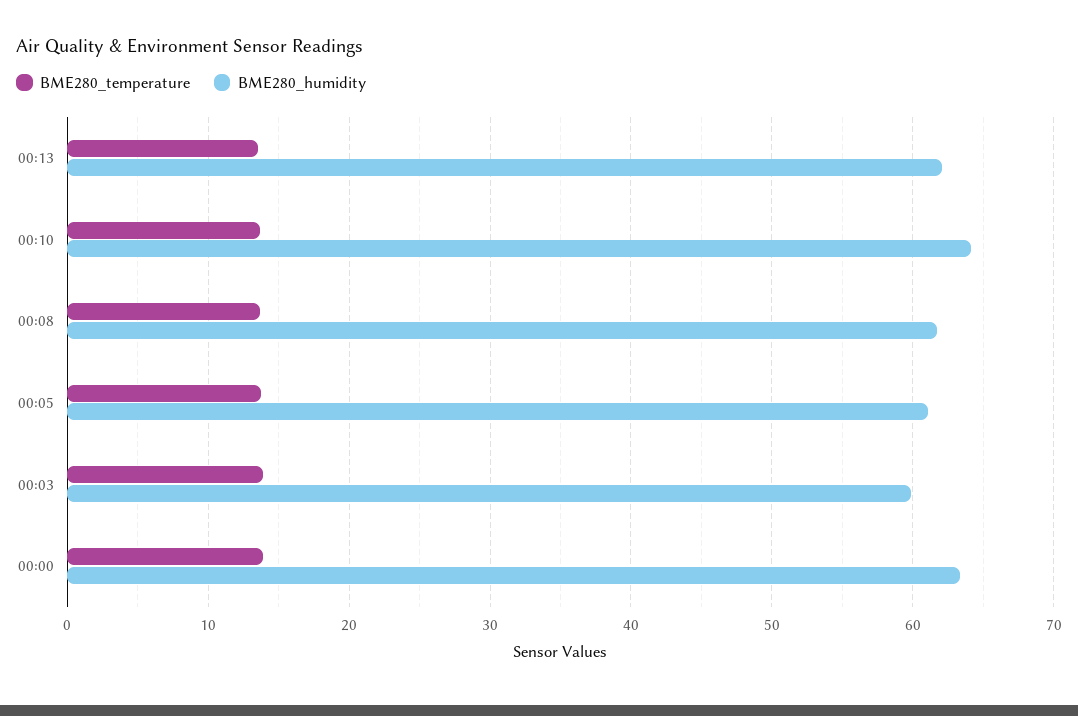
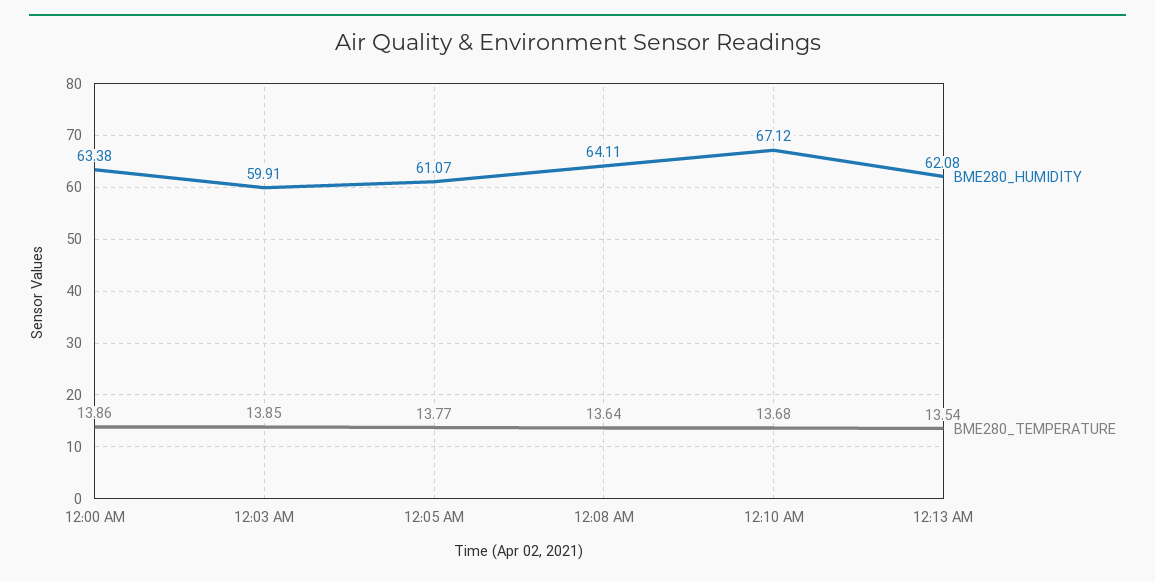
  {
    "BME280_temperature": {
      "00:13": 13.54,
      "00:10": 13.68,
      "00:08": 13.64,
      "00:05": 13.77,
      "00:03": 13.85,
      "00:00": 13.86
    },
    "BME280_humidity": {
      "00:13": 62.08,
-     "00:10": 64,
+     "00:10": 67.12,
-     "00:08": 62,
+     "00:08": 64.11,
      "00:05": 61.07,
      "00:03": 59.91,
      "00:00": 63.38
    }
  }

